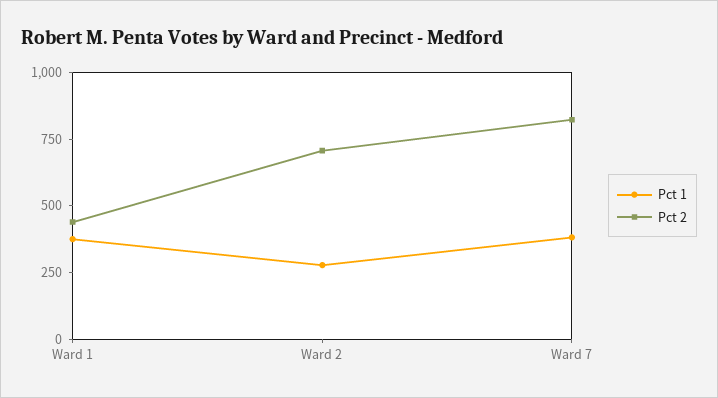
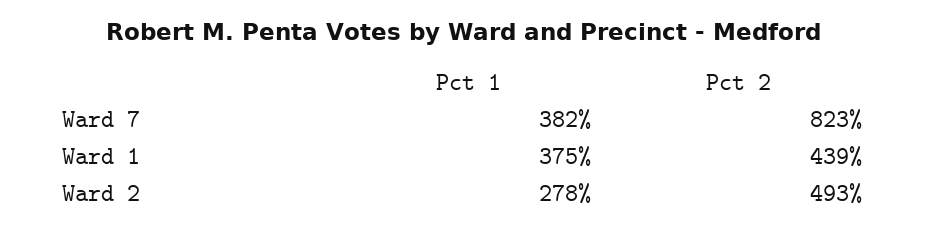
  {
    "Pct 1": {
      "Ward 1": 375,
      "Ward 2": 278,
      "Ward 7": 382
    },
    "Pct 2": {
      "Ward 1": 439,
-     "Ward 2": 700,
+     "Ward 2": 493,
      "Ward 7": 823
    }
  }

